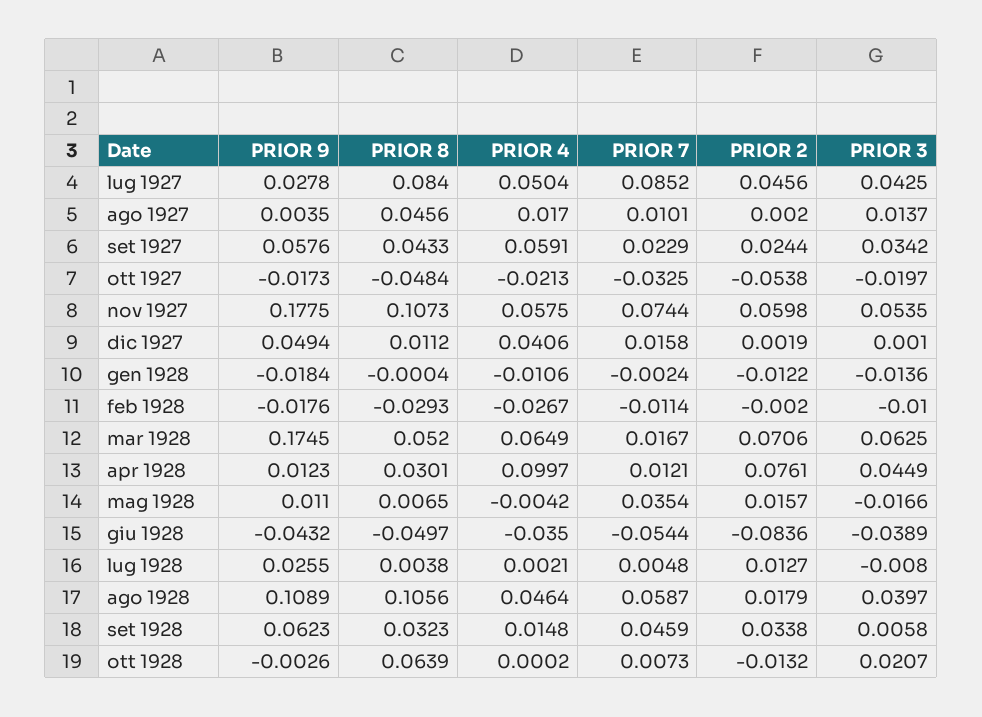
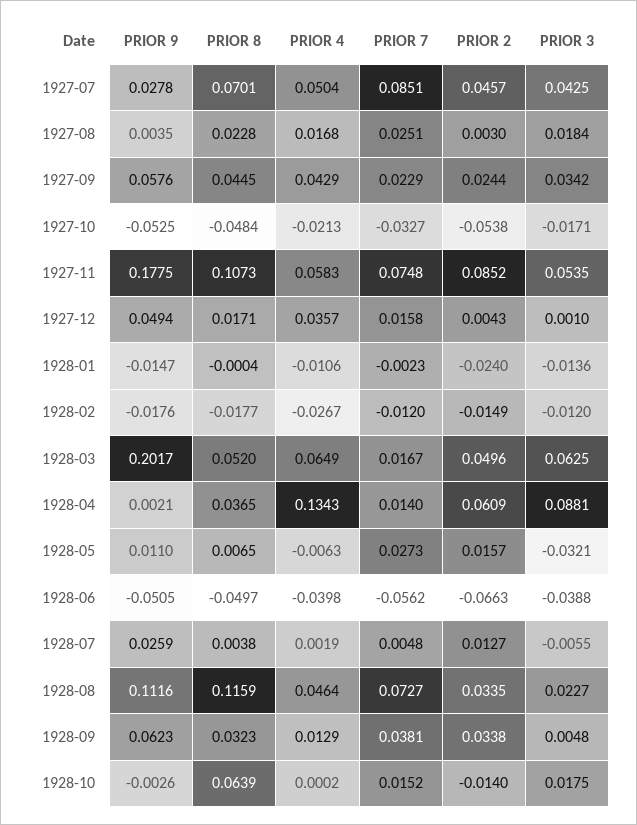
  {
    "PRIOR 9": {
      "lug 1927": 0.0278,
      "ago 1927": 0.0035,
      "set 1927": 0.0576,
-     "ott 1927": -0.0173,
+     "ott 1927": -0.0525,
      "nov 1927": 0.1775,
      "dic 1927": 0.0494,
-     "gen 1928": -0.0184,
+     "gen 1928": -0.0147,
      "feb 1928": -0.0176,
-     "mar 1928": 0.1745,
+     "mar 1928": 0.2017,
-     "apr 1928": 0.0123,
+     "apr 1928": 0.0021,
      "mag 1928": 0.011,
-     "giu 1928": -0.0432,
+     "giu 1928": -0.0505,
-     "lug 1928": 0.0255,
+     "lug 1928": 0.0259,
-     "ago 1928": 0.1089,
+     "ago 1928": 0.1116,
      "set 1928": 0.0623,
      "ott 1928": -0.0026
    },
    "PRIOR 8": {
-     "lug 1927": 0.084,
+     "lug 1927": 0.0701,
-     "ago 1927": 0.0456,
+     "ago 1927": 0.0228,
-     "set 1927": 0.0433,
+     "set 1927": 0.0445,
      "ott 1927": -0.0484,
      "nov 1927": 0.1073,
-     "dic 1927": 0.0112,
+     "dic 1927": 0.0171,
      "gen 1928": -0.0004,
-     "feb 1928": -0.0293,
+     "feb 1928": -0.0177,
      "mar 1928": 0.052,
-     "apr 1928": 0.0301,
+     "apr 1928": 0.0365,
      "mag 1928": 0.0065,
      "giu 1928": -0.0497,
      "lug 1928": 0.0038,
-     "ago 1928": 0.1056,
+     "ago 1928": 0.1159,
      "set 1928": 0.0323,
      "ott 1928": 0.0639
    },
    "PRIOR 4": {
      "lug 1927": 0.0504,
-     "ago 1927": 0.017,
+     "ago 1927": 0.0168,
-     "set 1927": 0.0591,
+     "set 1927": 0.0429,
      "ott 1927": -0.0213,
-     "nov 1927": 0.0575,
+     "nov 1927": 0.0583,
-     "dic 1927": 0.0406,
+     "dic 1927": 0.0357,
      "gen 1928": -0.0106,
      "feb 1928": -0.0267,
      "mar 1928": 0.0649,
-     "apr 1928": 0.0997,
+     "apr 1928": 0.1343,
-     "mag 1928": -0.0042,
+     "mag 1928": -0.0063,
-     "giu 1928": -0.035,
+     "giu 1928": -0.0398,
-     "lug 1928": 0.0021,
+     "lug 1928": 0.0019,
      "ago 1928": 0.0464,
-     "set 1928": 0.0148,
+     "set 1928": 0.0129,
      "ott 1928": 0.0002
    },
    "PRIOR 7": {
-     "lug 1927": 0.0852,
+     "lug 1927": 0.0851,
-     "ago 1927": 0.0101,
+     "ago 1927": 0.0251,
      "set 1927": 0.0229,
-     "ott 1927": -0.0325,
+     "ott 1927": -0.0327,
-     "nov 1927": 0.0744,
+     "nov 1927": 0.0748,
      "dic 1927": 0.0158,
-     "gen 1928": -0.0024,
+     "gen 1928": -0.0023,
-     "feb 1928": -0.0114,
+     "feb 1928": -0.012,
      "mar 1928": 0.0167,
-     "apr 1928": 0.0121,
+     "apr 1928": 0.014,
-     "mag 1928": 0.0354,
+     "mag 1928": 0.0273,
-     "giu 1928": -0.0544,
+     "giu 1928": -0.0562,
      "lug 1928": 0.0048,
-     "ago 1928": 0.0587,
+     "ago 1928": 0.0727,
-     "set 1928": 0.0459,
+     "set 1928": 0.0381,
-     "ott 1928": 0.0073
+     "ott 1928": 0.0152
    },
    "PRIOR 2": {
-     "lug 1927": 0.0456,
+     "lug 1927": 0.0457,
-     "ago 1927": 0.002,
+     "ago 1927": 0.003,
      "set 1927": 0.0244,
      "ott 1927": -0.0538,
-     "nov 1927": 0.0598,
+     "nov 1927": 0.0852,
-     "dic 1927": 0.0019,
+     "dic 1927": 0.0043,
-     "gen 1928": -0.0122,
+     "gen 1928": -0.024,
-     "feb 1928": -0.002,
+     "feb 1928": -0.0149,
-     "mar 1928": 0.0706,
+     "mar 1928": 0.0496,
-     "apr 1928": 0.0761,
+     "apr 1928": 0.0609,
      "mag 1928": 0.0157,
-     "giu 1928": -0.0836,
+     "giu 1928": -0.0663,
      "lug 1928": 0.0127,
-     "ago 1928": 0.0179,
+     "ago 1928": 0.0335,
      "set 1928": 0.0338,
-     "ott 1928": -0.0132
+     "ott 1928": -0.014
    },
    "PRIOR 3": {
      "lug 1927": 0.0425,
-     "ago 1927": 0.0137,
+     "ago 1927": 0.0184,
      "set 1927": 0.0342,
-     "ott 1927": -0.0197,
+     "ott 1927": -0.0171,
      "nov 1927": 0.0535,
      "dic 1927": 0.001,
      "gen 1928": -0.0136,
-     "feb 1928": -0.01,
+     "feb 1928": -0.012,
      "mar 1928": 0.0625,
-     "apr 1928": 0.0449,
+     "apr 1928": 0.0881,
-     "mag 1928": -0.0166,
+     "mag 1928": -0.0321,
-     "giu 1928": -0.0389,
+     "giu 1928": -0.0388,
-     "lug 1928": -0.008,
+     "lug 1928": -0.0055,
-     "ago 1928": 0.0397,
+     "ago 1928": 0.0227,
-     "set 1928": 0.0058,
+     "set 1928": 0.0048,
-     "ott 1928": 0.0207
+     "ott 1928": 0.0175
    }
  }

